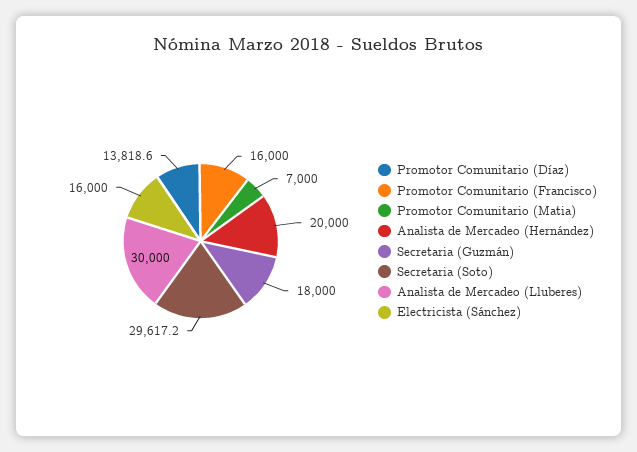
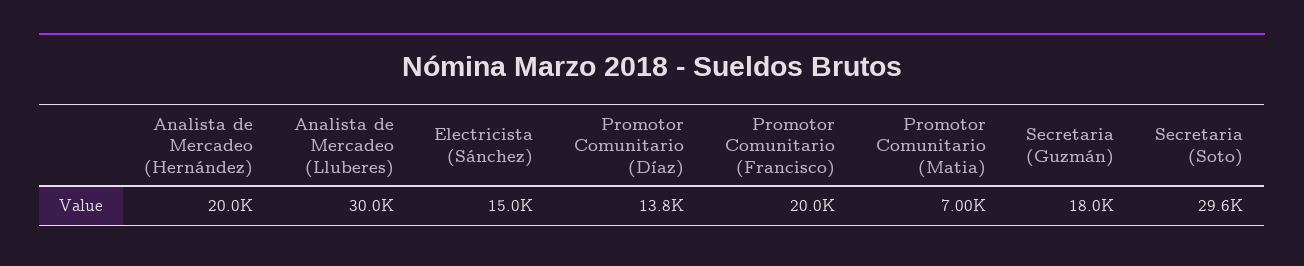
  {
    "Promotor Comunitario (Díaz)": 13818.6,
-   "Promotor Comunitario (Francisco)": 16000,
+   "Promotor Comunitario (Francisco)": 20000,
    "Promotor Comunitario (Matia)": 7000,
    "Analista de Mercadeo (Hernández)": 20000,
    "Secretaria (Guzmán)": 18000,
    "Secretaria (Soto)": 29617.2,
    "Analista de Mercadeo (Lluberes)": 30000,
-   "Electricista (Sánchez)": 16000
+   "Electricista (Sánchez)": 15000
  }

